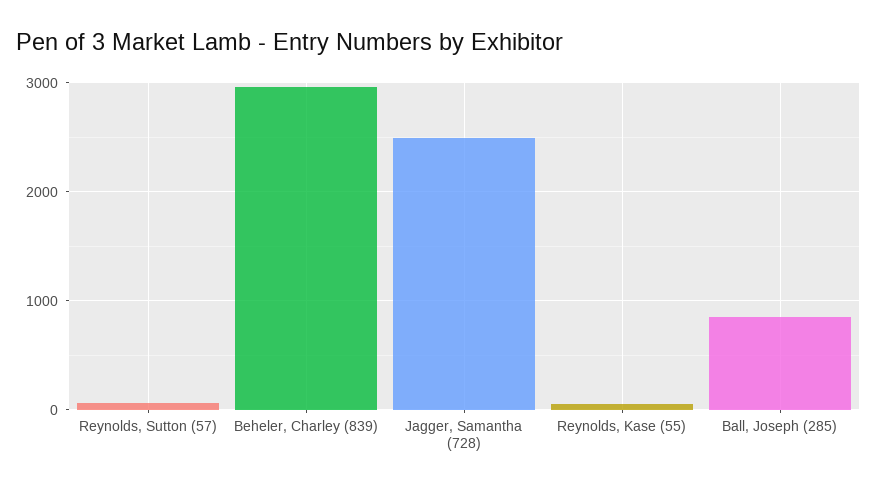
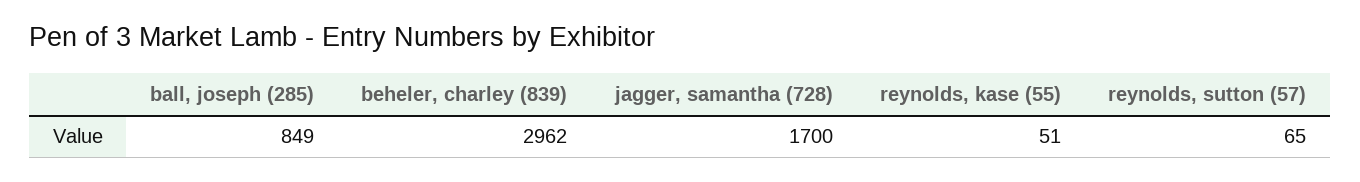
  {
    "Reynolds, Sutton (57)": 65,
    "Beheler, Charley (839)": 2962,
-   "Jagger, Samantha (728)": 2500,
+   "Jagger, Samantha (728)": 1700,
    "Reynolds, Kase (55)": 51,
    "Ball, Joseph (285)": 849
  }

